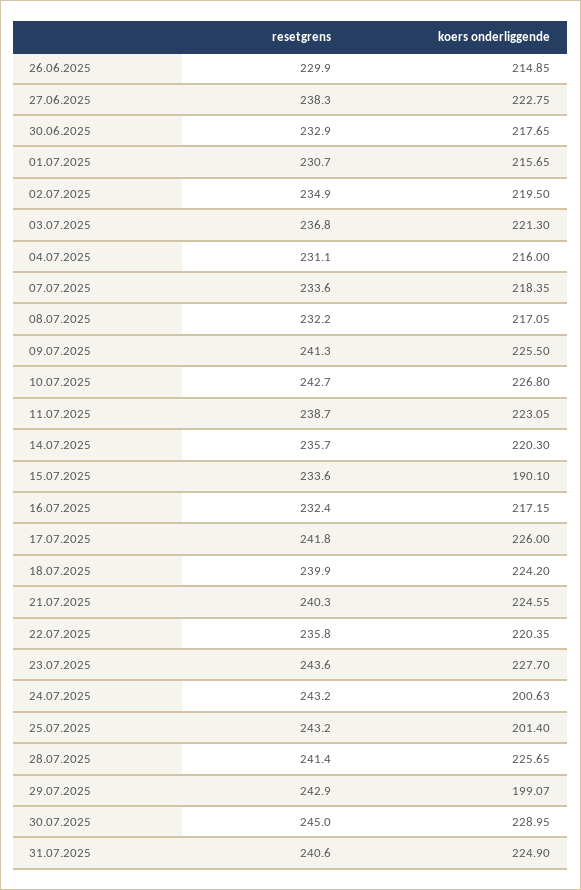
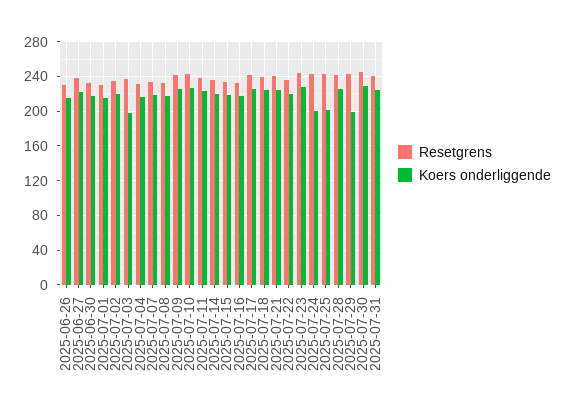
  {
    "resetgrens": {
      "26.06.2025": 229.9,
      "27.06.2025": 238.3,
      "30.06.2025": 232.9,
      "01.07.2025": 230.7,
      "02.07.2025": 234.9,
      "03.07.2025": 236.8,
      "04.07.2025": 231.1,
      "07.07.2025": 233.6,
      "08.07.2025": 232.2,
      "09.07.2025": 241.3,
      "10.07.2025": 242.7,
      "11.07.2025": 238.7,
      "14.07.2025": 235.7,
      "15.07.2025": 233.6,
      "16.07.2025": 232.4,
      "17.07.2025": 241.8,
      "18.07.2025": 239.9,
      "21.07.2025": 240.3,
      "22.07.2025": 235.8,
      "23.07.2025": 243.6,
      "24.07.2025": 243.2,
      "25.07.2025": 243.2,
      "28.07.2025": 241.4,
      "29.07.2025": 242.9,
      "30.07.2025": 245,
      "31.07.2025": 240.6
    },
    "koers onderliggende": {
      "26.06.2025": 214.85,
      "27.06.2025": 222.75,
      "30.06.2025": 217.65,
      "01.07.2025": 215.65,
      "02.07.2025": 219.5,
-     "03.07.2025": 221.3,
+     "03.07.2025": 200,
      "04.07.2025": 216,
      "07.07.2025": 218.35,
      "08.07.2025": 217.05,
      "09.07.2025": 225.5,
      "10.07.2025": 226.8,
      "11.07.2025": 223.05,
      "14.07.2025": 220.3,
-     "15.07.2025": 190.1,
+     "15.07.2025": 220,
      "16.07.2025": 217.15,
      "17.07.2025": 226,
      "18.07.2025": 224.2,
      "21.07.2025": 224.55,
      "22.07.2025": 220.35,
      "23.07.2025": 227.7,
      "24.07.2025": 200.63,
      "25.07.2025": 201.4,
      "28.07.2025": 225.65,
      "29.07.2025": 199.07,
      "30.07.2025": 228.95,
      "31.07.2025": 224.9
    }
  }

